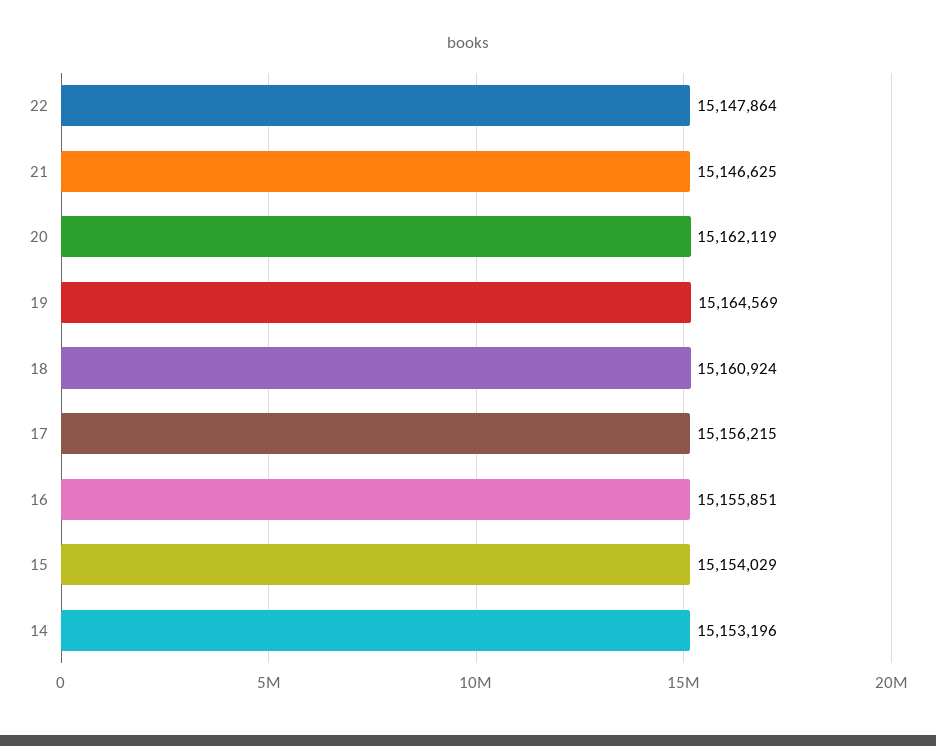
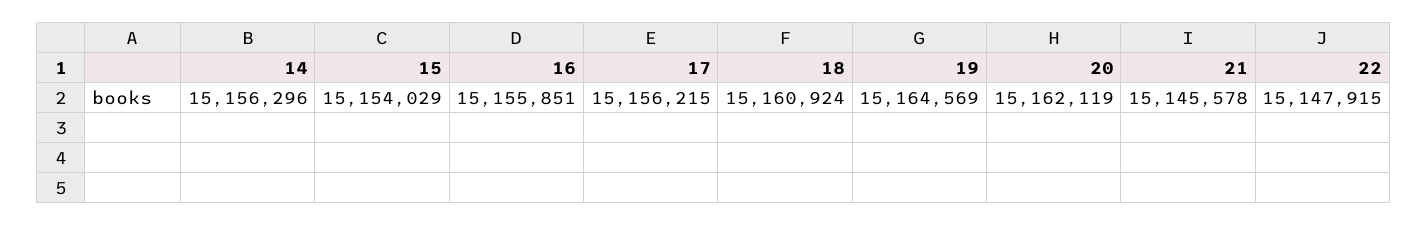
  {
-   "22": 15147864,
+   "22": 15147915,
-   "21": 15146625,
+   "21": 15145578,
    "20": 15162119,
    "19": 15164569,
    "18": 15160924,
    "17": 15156215,
    "16": 15155851,
    "15": 15154029,
-   "14": 15153196
+   "14": 15156296
  }

